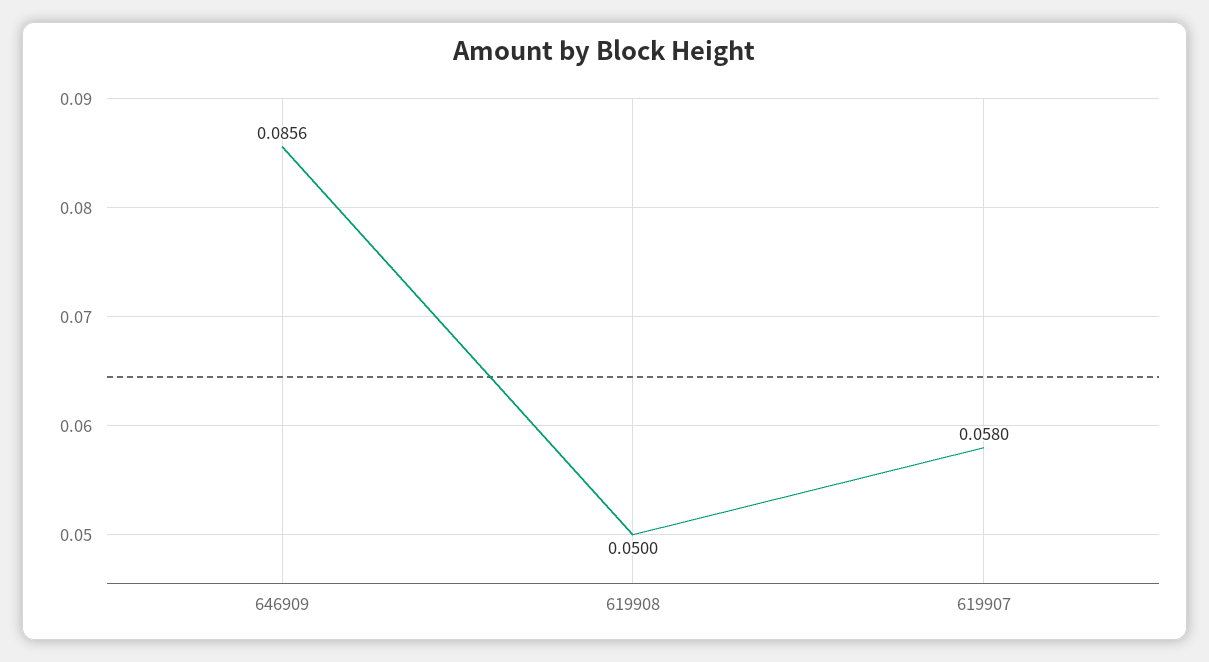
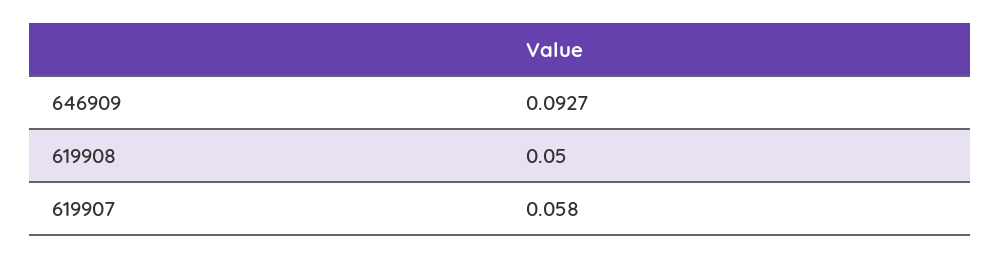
  {
-   "646909": 0.0856,
+   "646909": 0.0927,
    "619908": 0.05,
    "619907": 0.058
  }

